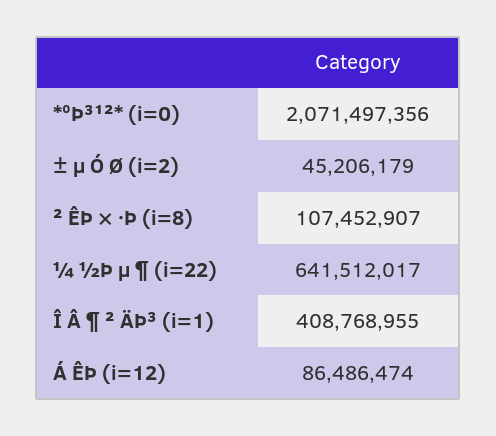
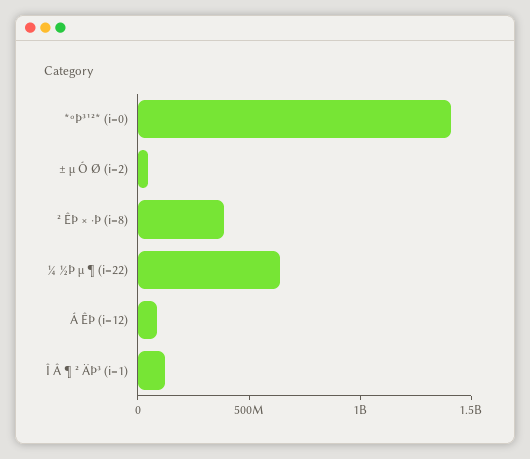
  {
-   "*ºÞ³¹²* (i=0)": 2071497356,
+   "*ºÞ³¹²* (i=0)": 1400000000,
    "± µ Ó Ø (i=2)": 45206179,
-   "² ÊÞ × ·Þ (i=8)": 107452907,
+   "² ÊÞ × ·Þ (i=8)": 400000000,
    "¼ ½Þ µ ¶ (i=22)": 641512017,
-   "Î Â ¶ ² ÄÞ³ (i=1)": 408768955,
+   "Î Â ¶ ² ÄÞ³ (i=1)": 100000000,
    "Á ÊÞ (i=12)": 86486474
  }

